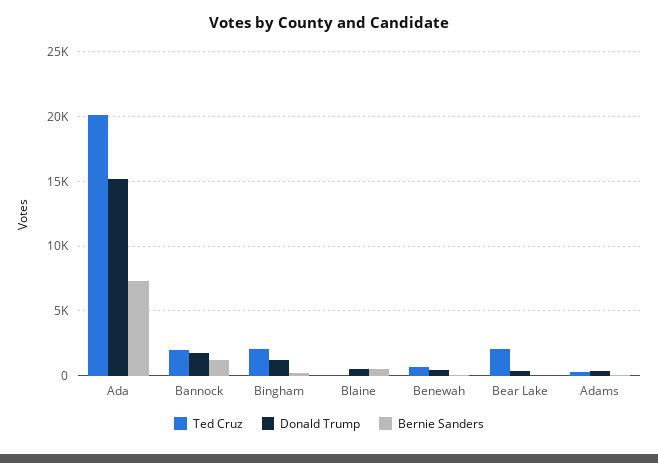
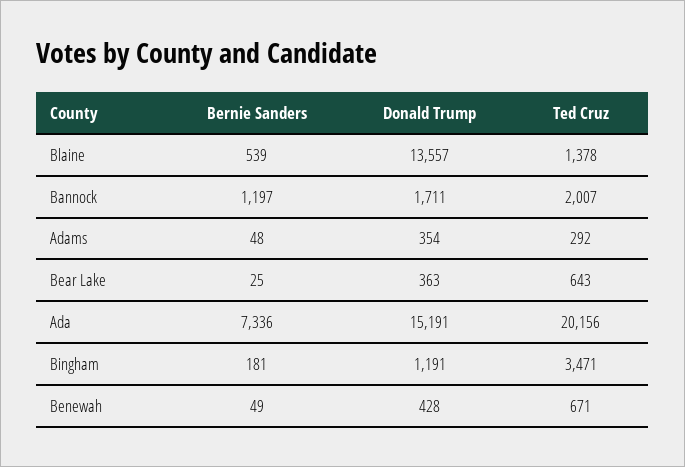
  {
    "Ted Cruz": {
      "Ada": 20156,
      "Bannock": 2007,
-     "Bingham": 2000,
+     "Bingham": 3471,
-     "Blaine": 0,
+     "Blaine": 1378,
      "Benewah": 671,
-     "Bear Lake": 2000,
+     "Bear Lake": 643,
      "Adams": 292
    },
    "Donald Trump": {
      "Ada": 15191,
      "Bannock": 1711,
      "Bingham": 1191,
-     "Blaine": 500,
+     "Blaine": 13557,
      "Benewah": 428,
      "Bear Lake": 363,
      "Adams": 354
    },
    "Bernie Sanders": {
      "Ada": 7336,
      "Bannock": 1197,
      "Bingham": 181,
      "Blaine": 539,
      "Benewah": 49,
      "Bear Lake": 25,
      "Adams": 48
    }
  }

